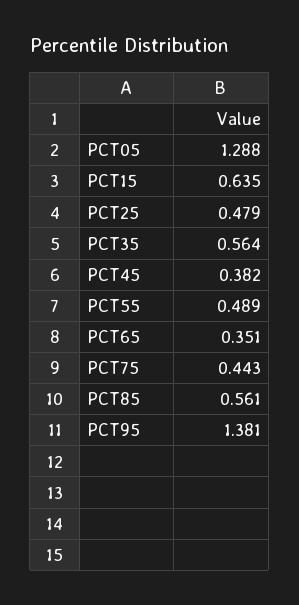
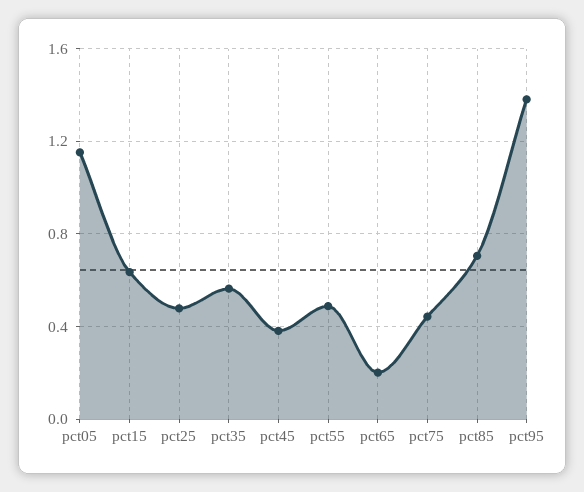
  {
-   "PCT05": 1.288,
+   "PCT05": 1.15,
    "PCT15": 0.635,
    "PCT25": 0.479,
    "PCT35": 0.564,
    "PCT45": 0.382,
    "PCT55": 0.489,
-   "PCT65": 0.351,
+   "PCT65": 0.2,
    "PCT75": 0.443,
-   "PCT85": 0.561,
+   "PCT85": 0.7,
    "PCT95": 1.381
  }

